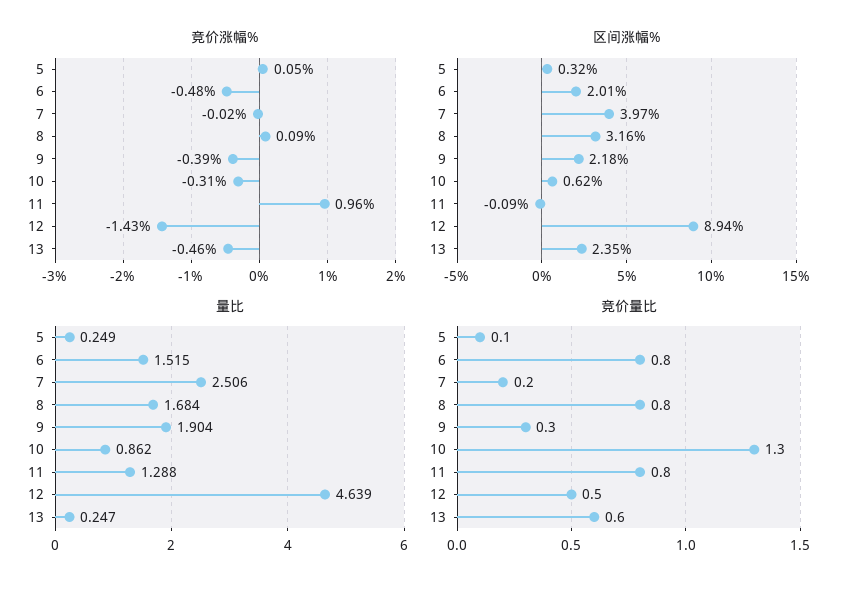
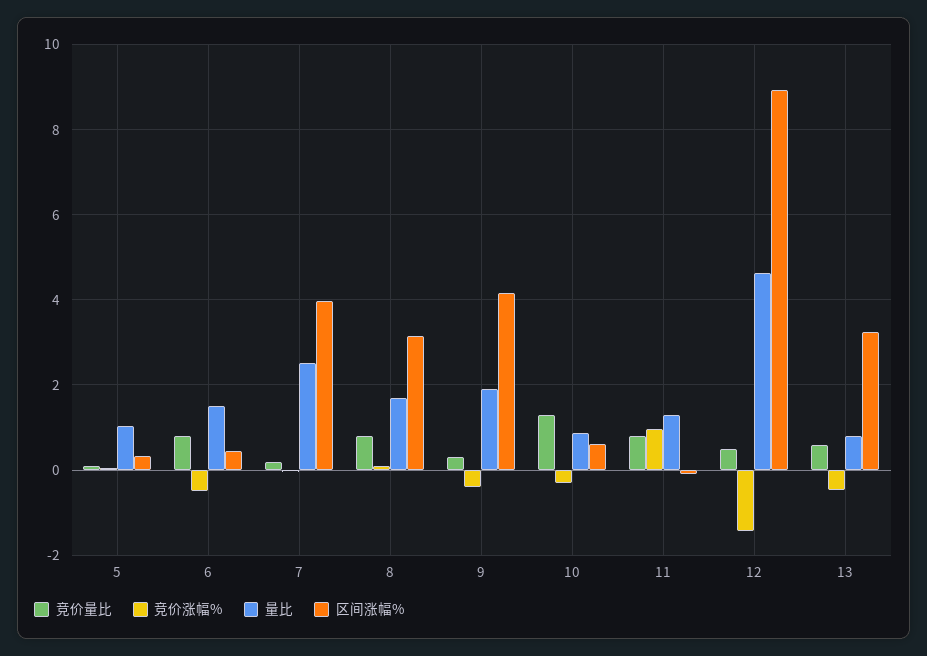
  {
    "竞价涨幅%": {
      "5": 0.05,
      "6": -0.48,
      "7": -0.02,
      "8": 0.09,
      "9": -0.39,
      "10": -0.31,
      "11": 0.96,
      "12": -1.43,
      "13": -0.46
    },
    "区间涨幅%": {
      "5": 0.32,
-     "6": 2.01,
+     "6": 0.4,
      "7": 3.97,
      "8": 3.16,
-     "9": 2.18,
+     "9": 4.2,
      "10": 0.62,
      "11": -0.09,
      "12": 8.94,
-     "13": 2.35
+     "13": 3.2
    },
    "量比": {
-     "5": 0.249,
+     "5": 1,
      "6": 1.515,
      "7": 2.506,
      "8": 1.684,
      "9": 1.904,
      "10": 0.862,
      "11": 1.288,
      "12": 4.639,
-     "13": 0.247
+     "13": 0.8
    },
    "竞价量比": {
      "5": 0.1,
      "6": 0.8,
      "7": 0.2,
      "8": 0.8,
      "9": 0.3,
      "10": 1.3,
      "11": 0.8,
      "12": 0.5,
      "13": 0.6
    }
  }

